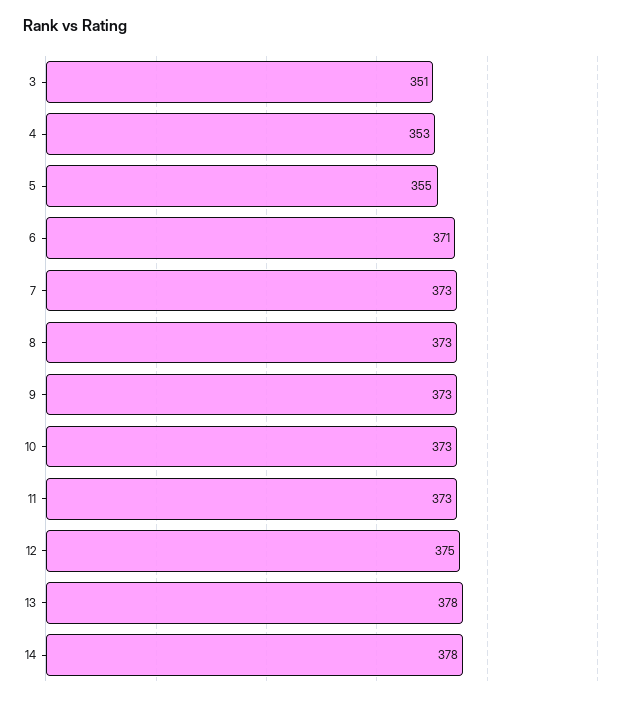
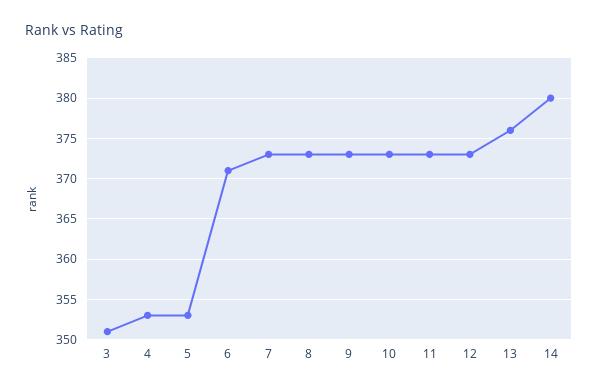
  {
    "3": 351,
    "4": 353,
-   "5": 355,
+   "5": 353,
    "6": 371,
    "7": 373,
    "8": 373,
    "9": 373,
    "10": 373,
    "11": 373,
-   "12": 375,
+   "12": 373,
-   "13": 378,
+   "13": 376,
-   "14": 378
+   "14": 380
  }

